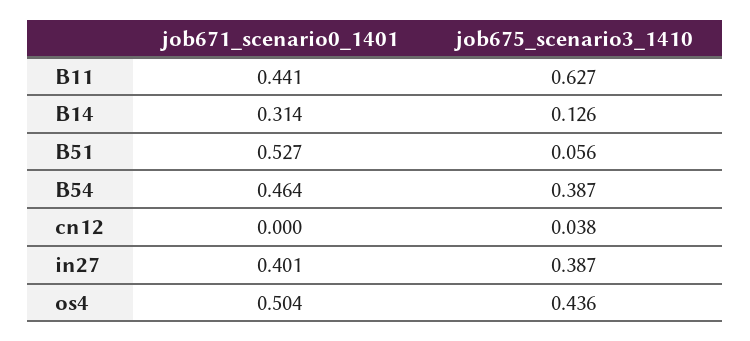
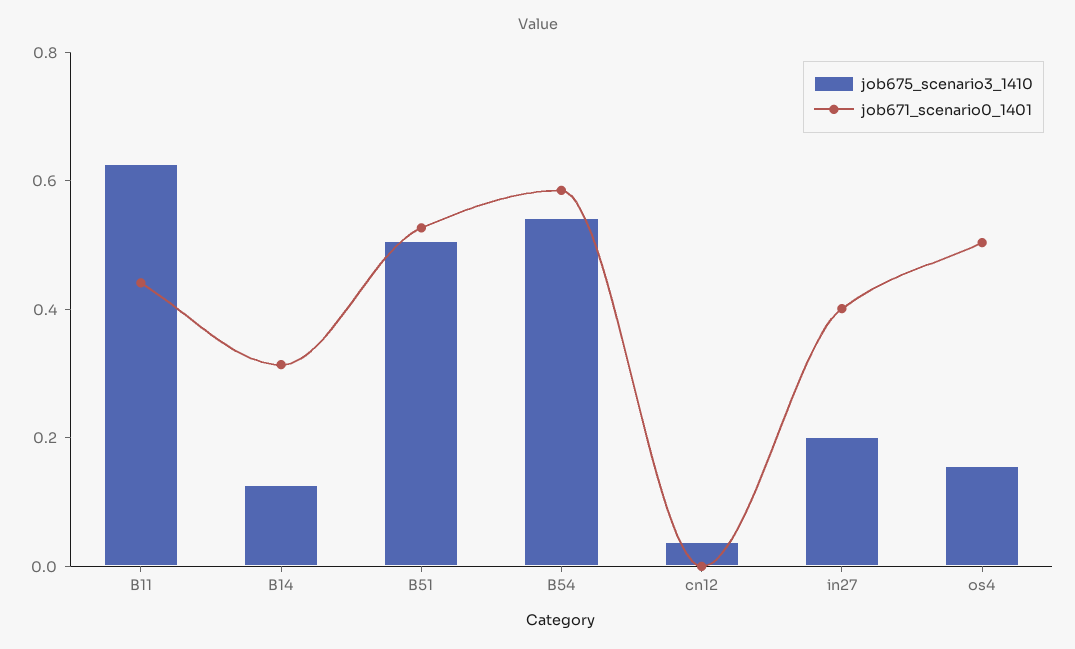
  {
    "job671_scenario0_1401": {
      "B11": 0.441,
      "B14": 0.314,
      "B51": 0.527,
-     "B54": 0.464,
+     "B54": 0.6,
      "cn12": 0,
      "in27": 0.401,
      "os4": 0.504
    },
    "job675_scenario3_1410": {
      "B11": 0.627,
      "B14": 0.126,
-     "B51": 0.056,
+     "B51": 0.5,
-     "B54": 0.387,
+     "B54": 0.55,
      "cn12": 0.038,
-     "in27": 0.387,
+     "in27": 0.2,
-     "os4": 0.436
+     "os4": 0.15
    }
  }

